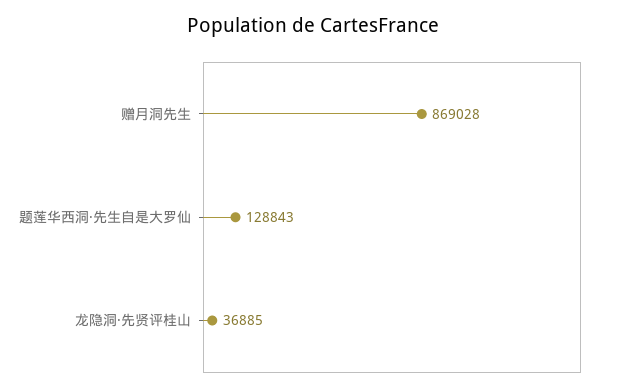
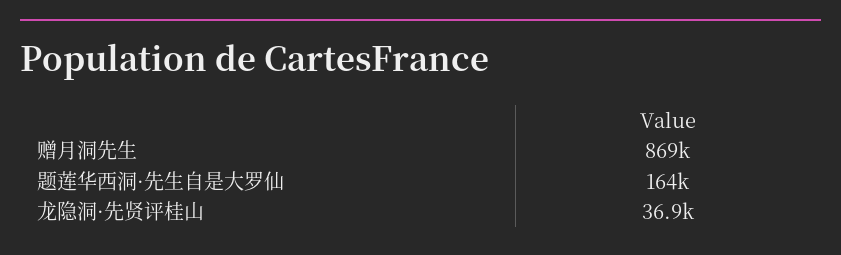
  {
    "赠月洞先生": 869028,
-   "题莲华西洞·先生自是大罗仙": 128843,
+   "题莲华西洞·先生自是大罗仙": 164000,
    "龙隐洞·先贤评桂山": 36885
  }

